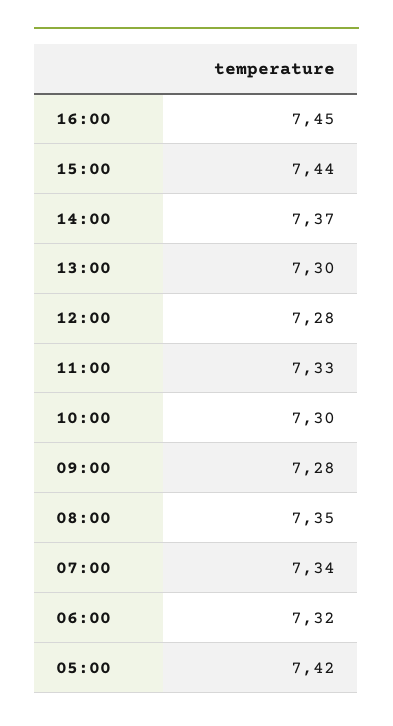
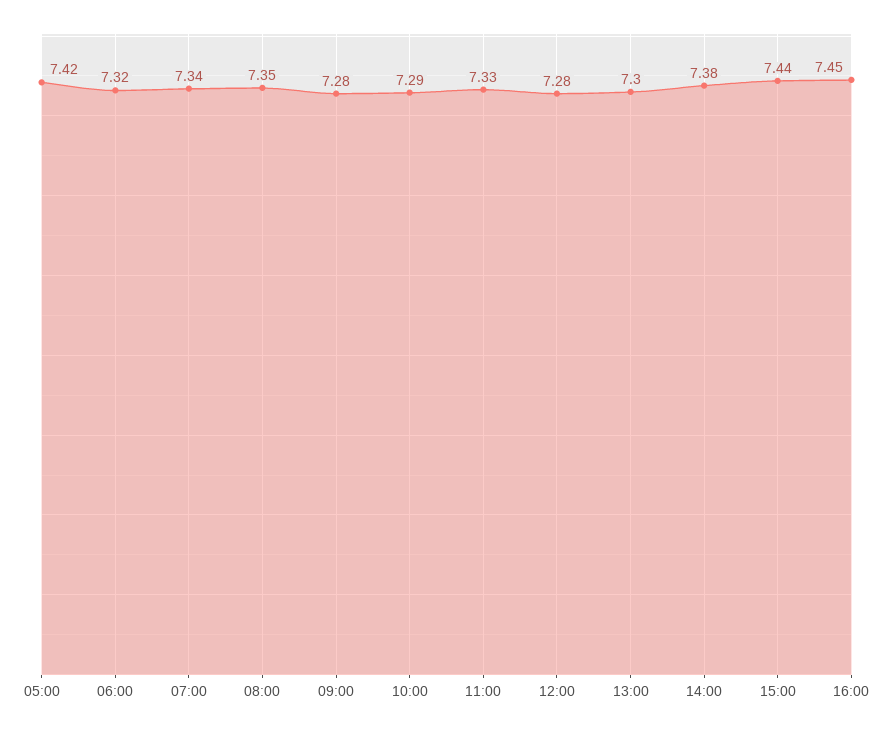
  {
    "16:00": 7.45,
    "15:00": 7.44,
-   "14:00": 7.37,
+   "14:00": 7.38,
    "13:00": 7.3,
    "12:00": 7.28,
    "11:00": 7.33,
-   "10:00": 7.3,
+   "10:00": 7.29,
    "09:00": 7.28,
    "08:00": 7.35,
    "07:00": 7.34,
    "06:00": 7.32,
    "05:00": 7.42
  }

